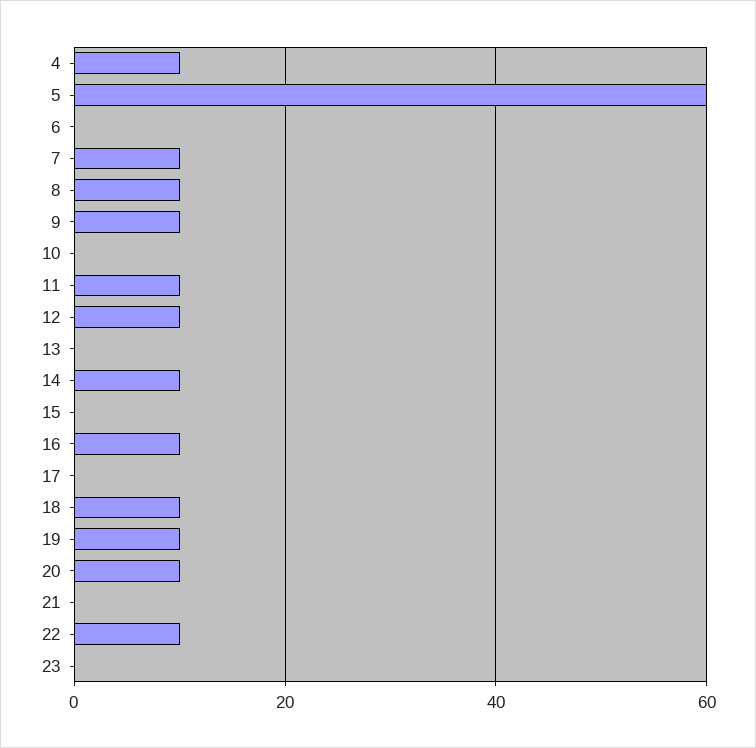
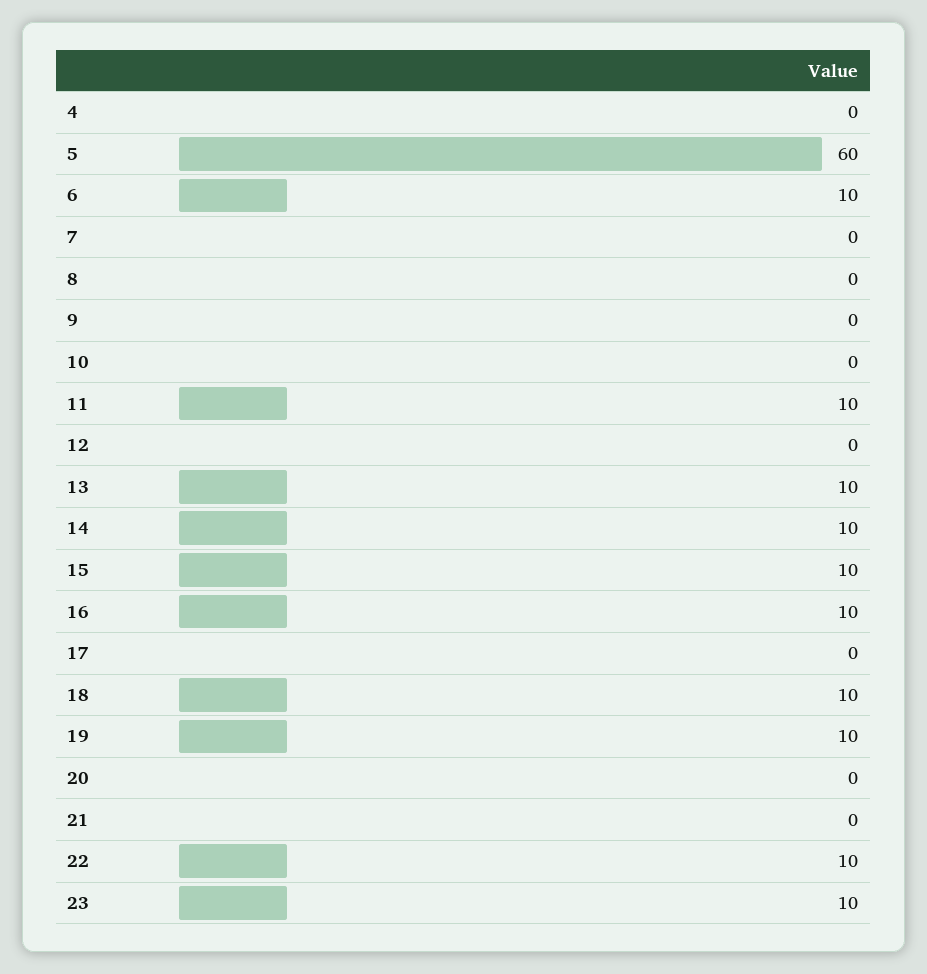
  {
-   "4": 10,
+   "4": 0,
    "5": 60,
-   "6": 0,
+   "6": 10,
-   "7": 10,
+   "7": 0,
-   "8": 10,
+   "8": 0,
-   "9": 10,
+   "9": 0,
    "10": 0,
    "11": 10,
-   "12": 10,
+   "12": 0,
-   "13": 0,
+   "13": 10,
    "14": 10,
-   "15": 0,
+   "15": 10,
    "16": 10,
    "17": 0,
    "18": 10,
    "19": 10,
-   "20": 10,
+   "20": 0,
    "21": 0,
    "22": 10,
-   "23": 0
+   "23": 10
  }

